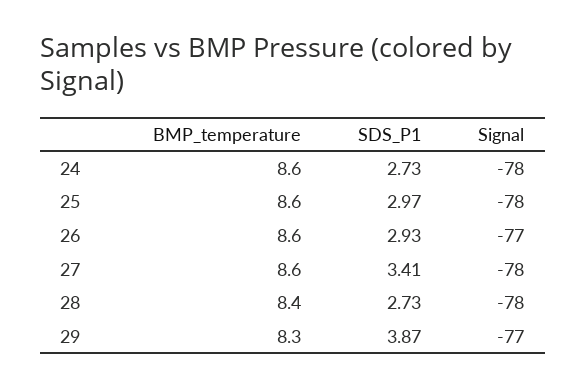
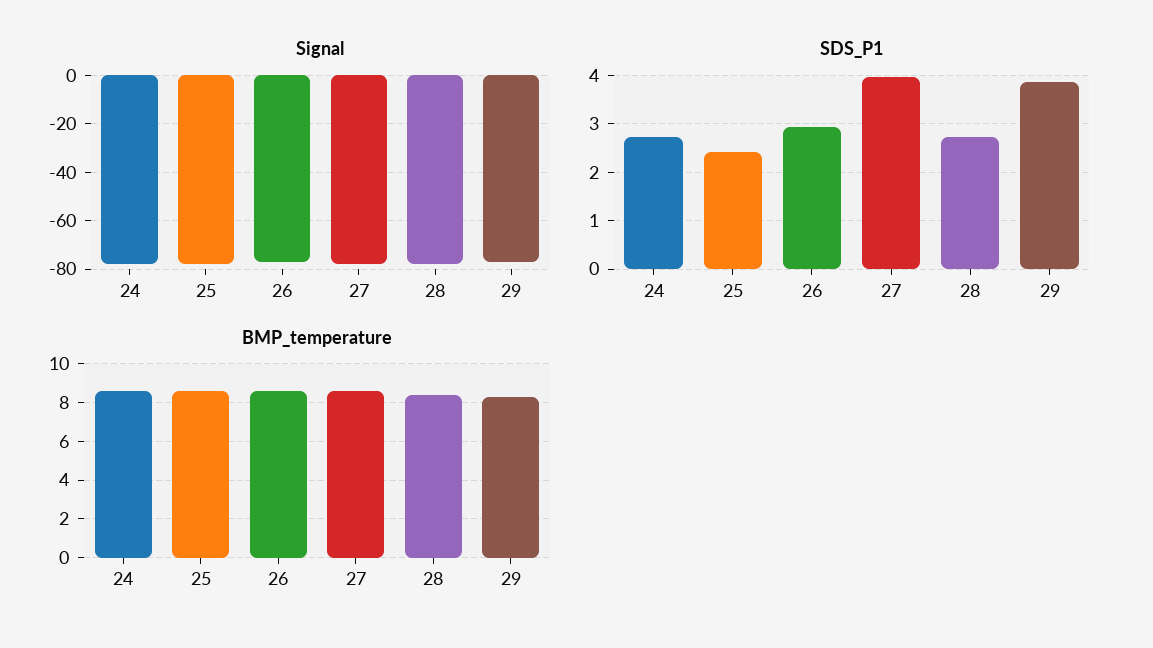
  {
    "BMP_temperature": {
      "24": 8.6,
      "25": 8.6,
      "26": 8.6,
      "27": 8.6,
      "28": 8.4,
      "29": 8.3
    },
    "SDS_P1": {
      "24": 2.73,
-     "25": 2.97,
+     "25": 2.4,
      "26": 2.93,
-     "27": 3.41,
+     "27": 4,
      "28": 2.73,
      "29": 3.87
    },
    "Signal": {
      "24": -78,
      "25": -78,
      "26": -77,
      "27": -78,
      "28": -78,
      "29": -77
    }
  }

